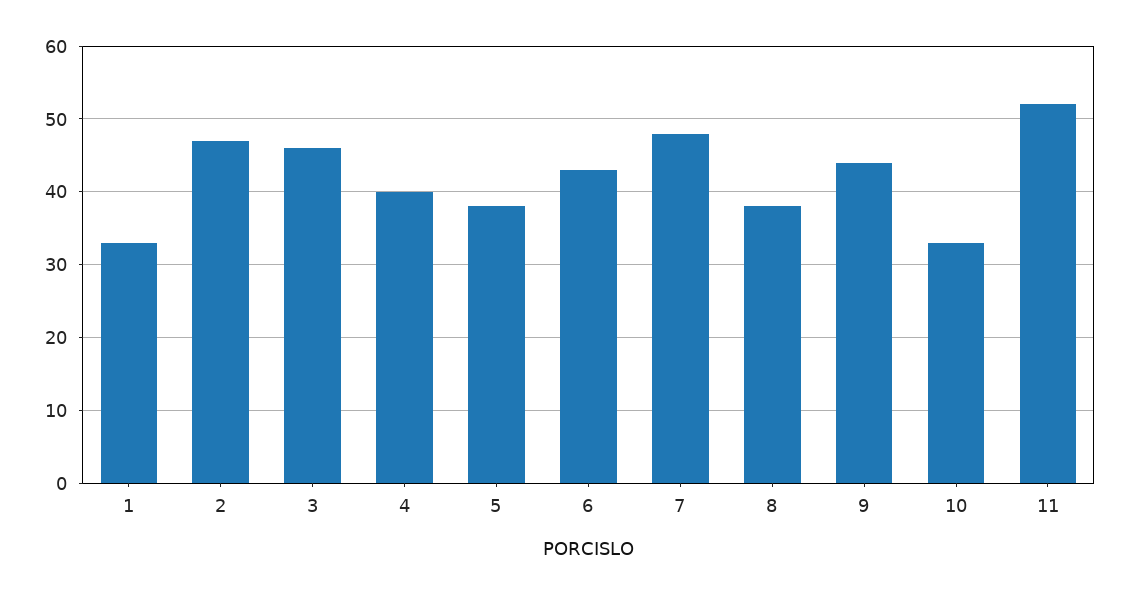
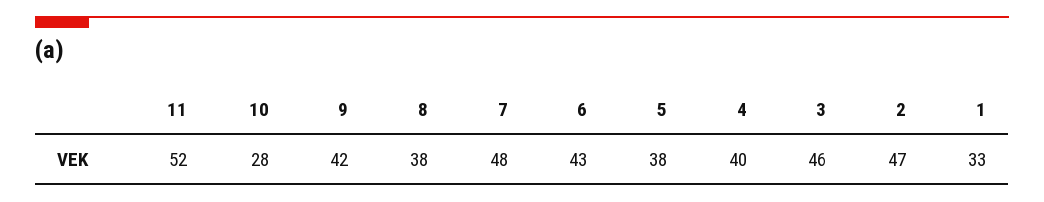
  {
    "1": 33,
    "2": 47,
    "3": 46,
    "4": 40,
    "5": 38,
    "6": 43,
    "7": 48,
    "8": 38,
-   "9": 44,
+   "9": 42,
-   "10": 33,
+   "10": 28,
    "11": 52
  }

